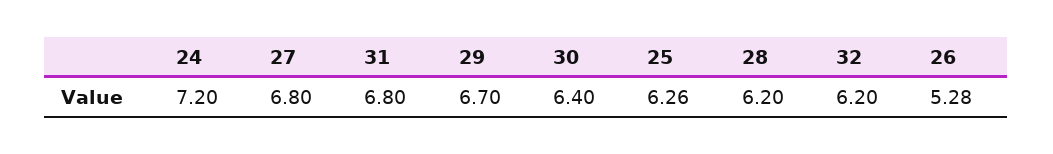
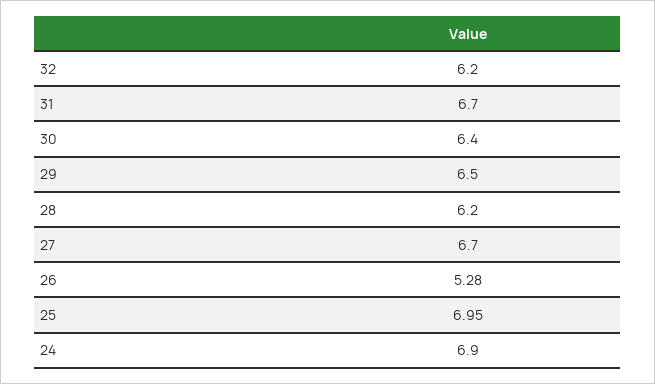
  {
-   "24": 7.2,
+   "24": 6.9,
-   "27": 6.8,
+   "27": 6.7,
-   "31": 6.8,
+   "31": 6.7,
-   "29": 6.7,
+   "29": 6.5,
    "30": 6.4,
-   "25": 6.26,
+   "25": 6.95,
    "28": 6.2,
    "32": 6.2,
    "26": 5.28
  }

